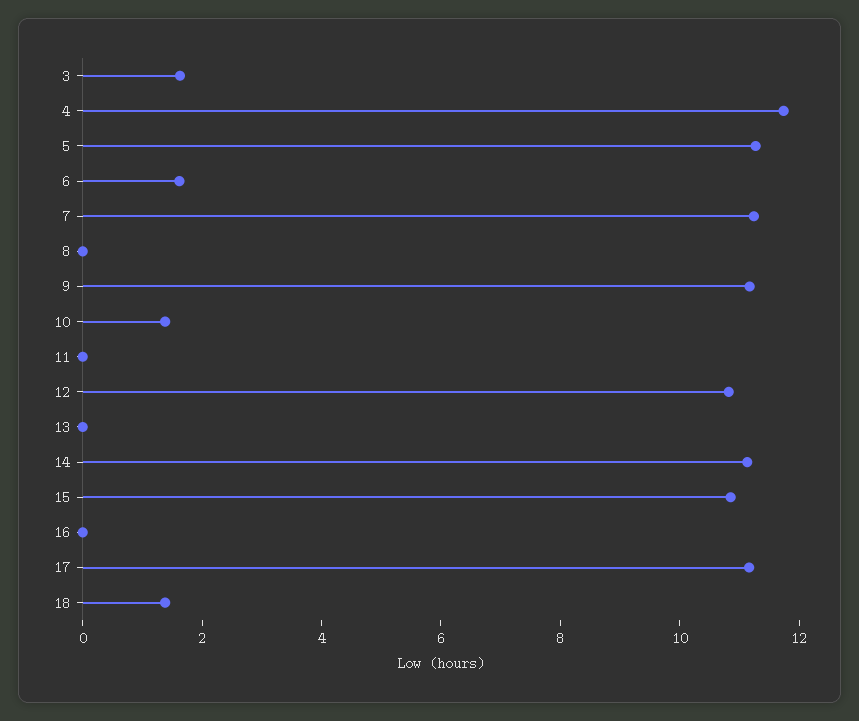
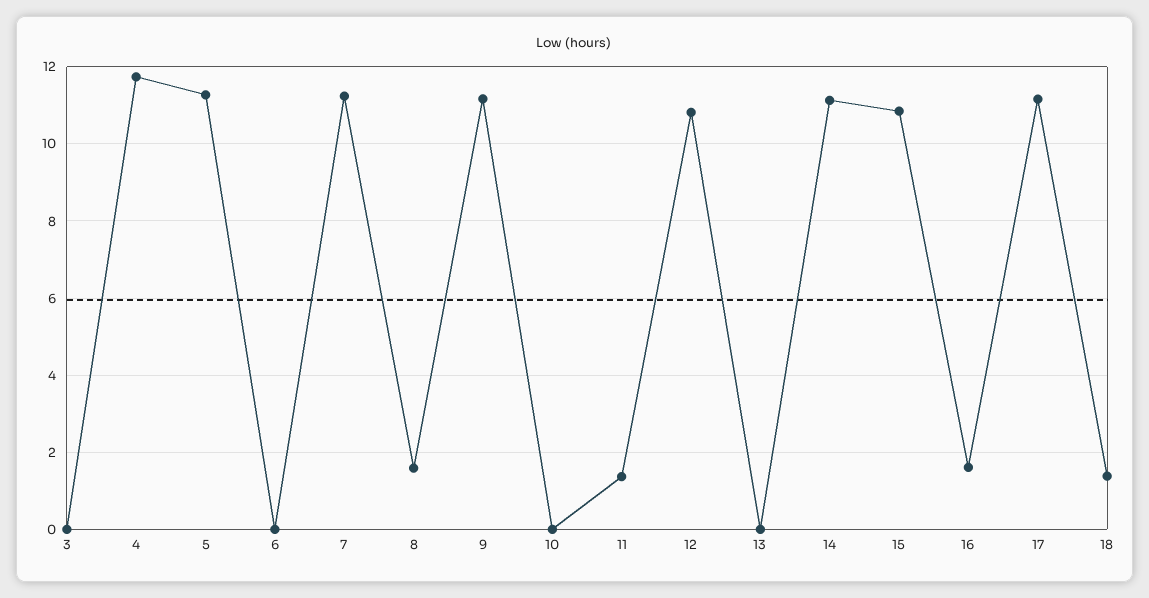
  {
-   "3": 1.5,
+   "3": 0,
    "4": 11.8,
    "5": 11.2,
-   "6": 1.5,
+   "6": 0,
    "7": 11.2,
-   "8": 0,
+   "8": 1.6,
    "9": 11.2,
-   "10": 1.5,
+   "10": 0,
-   "11": 0,
+   "11": 1.4,
    "12": 10.8,
    "13": 0,
    "14": 11.2,
    "15": 10.8,
-   "16": 0,
+   "16": 1.6,
    "17": 11.2,
    "18": 1.4
  }

